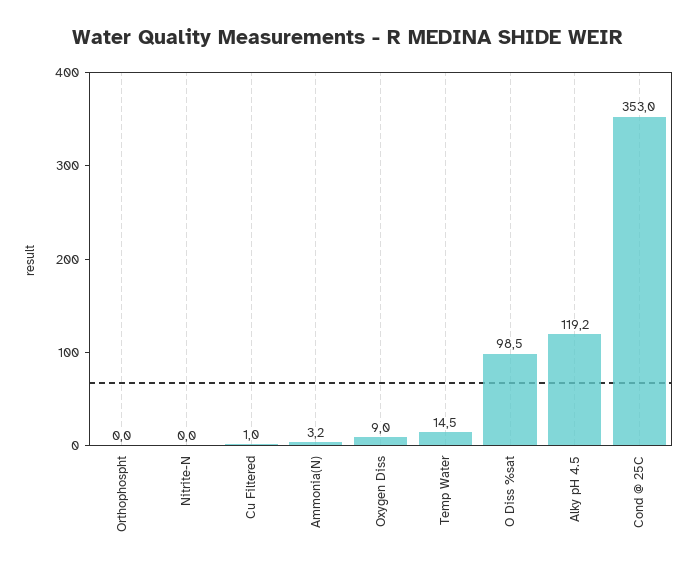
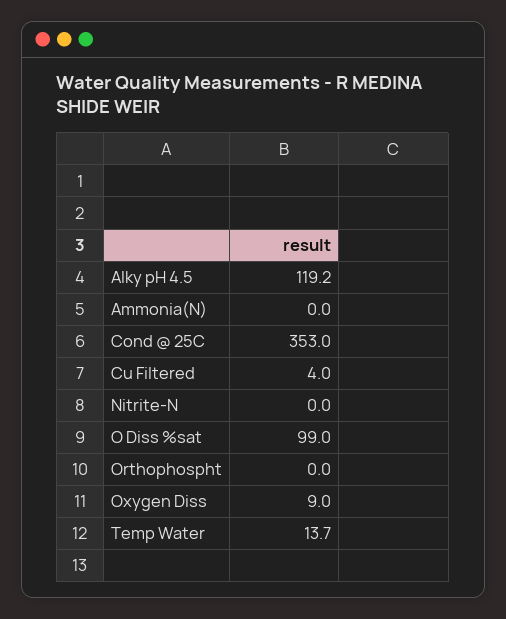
  {
    "Orthophospht": 0,
    "Nitrite-N": 0,
-   "Cu Filtered": 1,
+   "Cu Filtered": 4,
-   "Ammonia(N)": 3.2,
+   "Ammonia(N)": 0,
    "Oxygen Diss": 9,
-   "Temp Water": 14.5,
+   "Temp Water": 13.7,
-   "O Diss %sat": 98.5,
+   "O Diss %sat": 99,
    "Alky pH 4.5": 119.2,
    "Cond @ 25C": 353
  }

